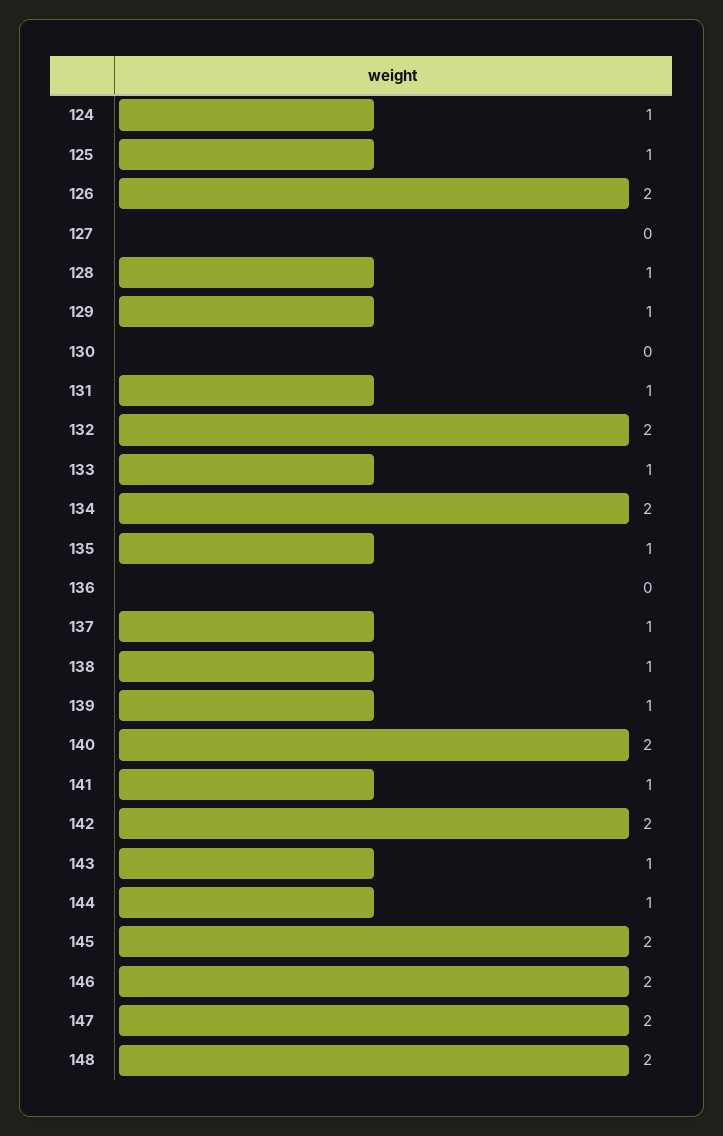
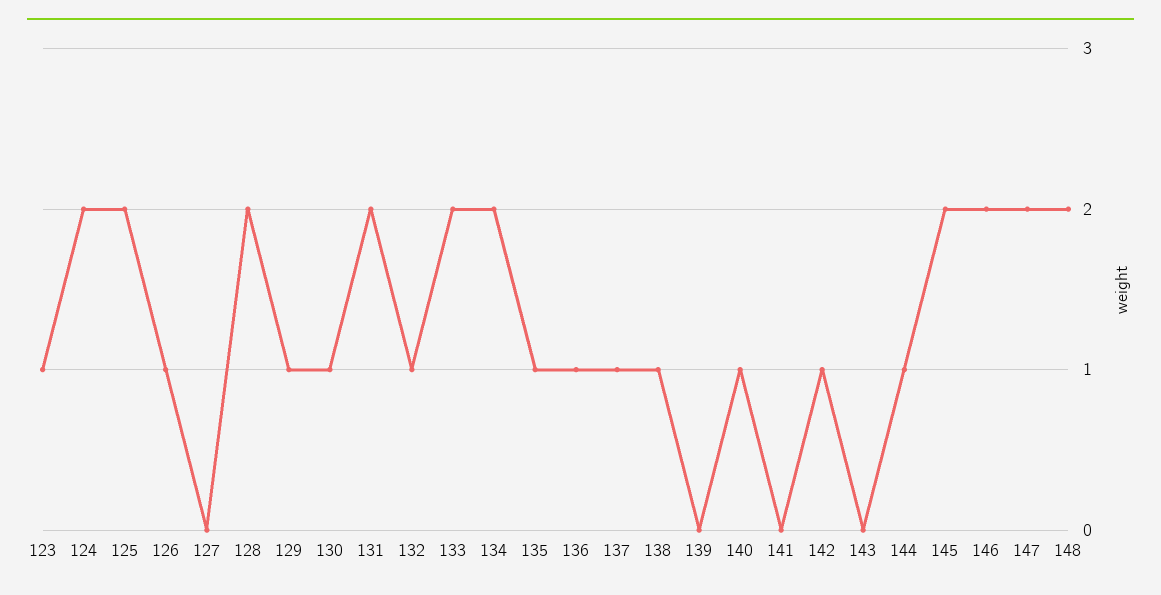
  {
-   "124": 1,
+   "124": 2,
-   "125": 1,
+   "125": 2,
-   "126": 2,
+   "126": 1,
    "127": 0,
-   "128": 1,
+   "128": 2,
    "129": 1,
-   "130": 0,
+   "130": 1,
-   "131": 1,
+   "131": 2,
-   "132": 2,
+   "132": 1,
-   "133": 1,
+   "133": 2,
    "134": 2,
    "135": 1,
-   "136": 0,
+   "136": 1,
    "137": 1,
    "138": 1,
-   "139": 1,
+   "139": 0,
-   "140": 2,
+   "140": 1,
-   "141": 1,
+   "141": 0,
-   "142": 2,
+   "142": 1,
-   "143": 1,
+   "143": 0,
    "144": 1,
    "145": 2,
    "146": 2,
    "147": 2,
-   "148": 2
+   "148": 2,
+   "123": 1
  }

